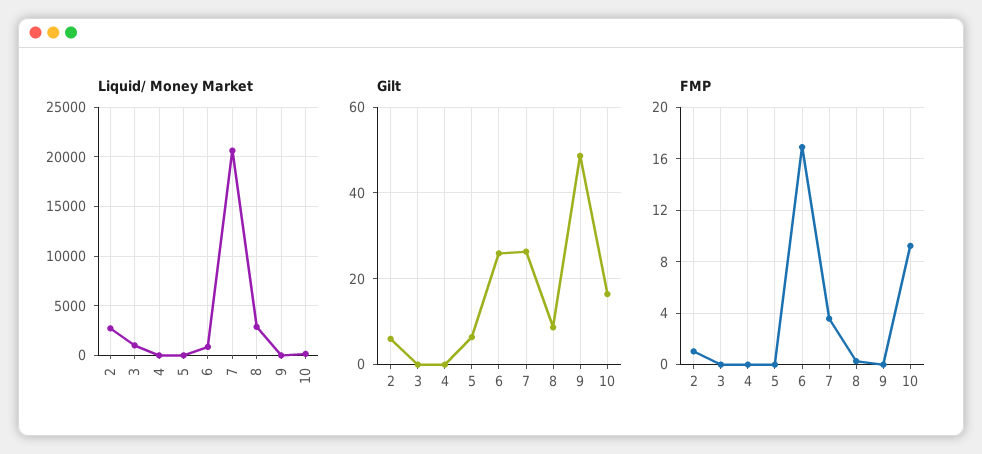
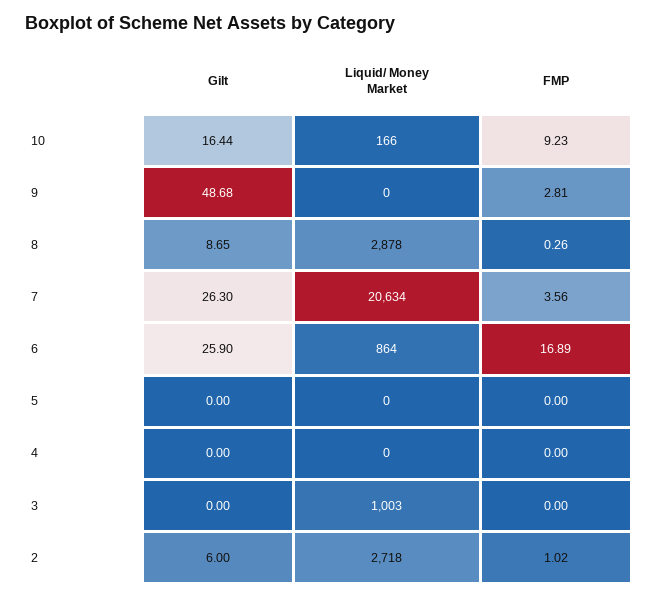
  {
    "Liquid/ Money Market": {
      "2": 2718,
      "3": 1003,
      "4": 0,
      "5": 0,
      "6": 864,
      "7": 20634,
      "8": 2878,
      "9": 0,
      "10": 166
    },
    "Gilt": {
      "2": 6,
      "3": 0,
      "4": 0,
-     "5": 6,
+     "5": 0,
      "6": 25.9,
      "7": 26.3,
      "8": 8.65,
      "9": 48.68,
      "10": 16.44
    },
    "FMP": {
      "2": 1.02,
      "3": 0,
      "4": 0,
      "5": 0,
      "6": 16.89,
      "7": 3.56,
      "8": 0.26,
-     "9": 0,
+     "9": 2.81,
      "10": 9.23
    }
  }

